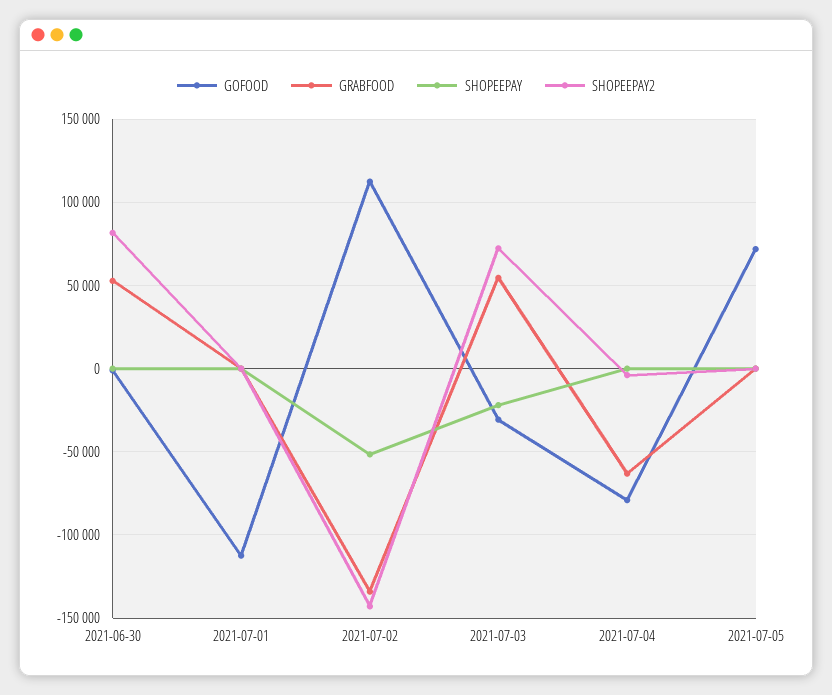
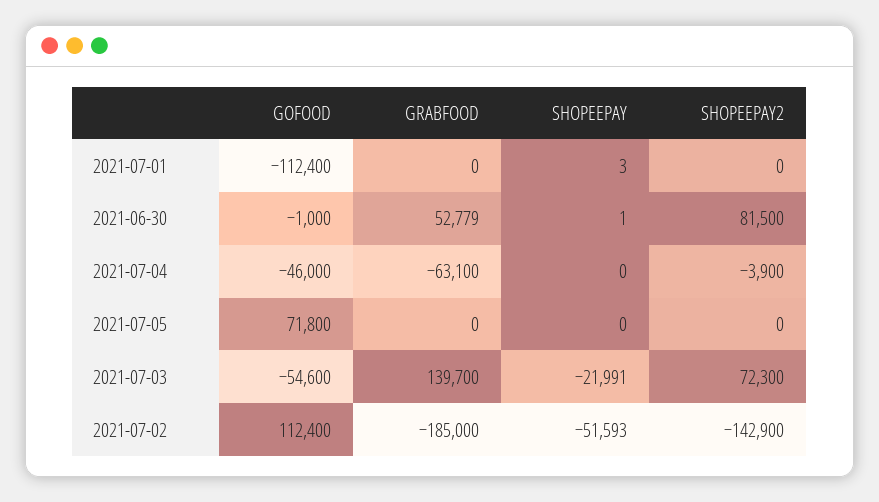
  {
    "GOFOOD": {
      "2021-06-30": -1000,
      "2021-07-01": -112400,
      "2021-07-02": 112400,
-     "2021-07-03": -30000,
+     "2021-07-03": -54600,
-     "2021-07-04": -80000,
+     "2021-07-04": -46000,
      "2021-07-05": 71800
    },
    "GRABFOOD": {
      "2021-06-30": 52779,
      "2021-07-01": 0,
-     "2021-07-02": -135000,
+     "2021-07-02": -185000,
-     "2021-07-03": 55000,
+     "2021-07-03": 139700,
      "2021-07-04": -63100,
      "2021-07-05": 0
    },
    "SHOPEEPAY": {
      "2021-06-30": 1,
      "2021-07-01": 3,
      "2021-07-02": -51593,
      "2021-07-03": -21991,
      "2021-07-04": 0,
      "2021-07-05": 0
    },
    "SHOPEEPAY2": {
      "2021-06-30": 81500,
      "2021-07-01": 0,
      "2021-07-02": -142900,
      "2021-07-03": 72300,
      "2021-07-04": -3900,
      "2021-07-05": 0
    }
  }

